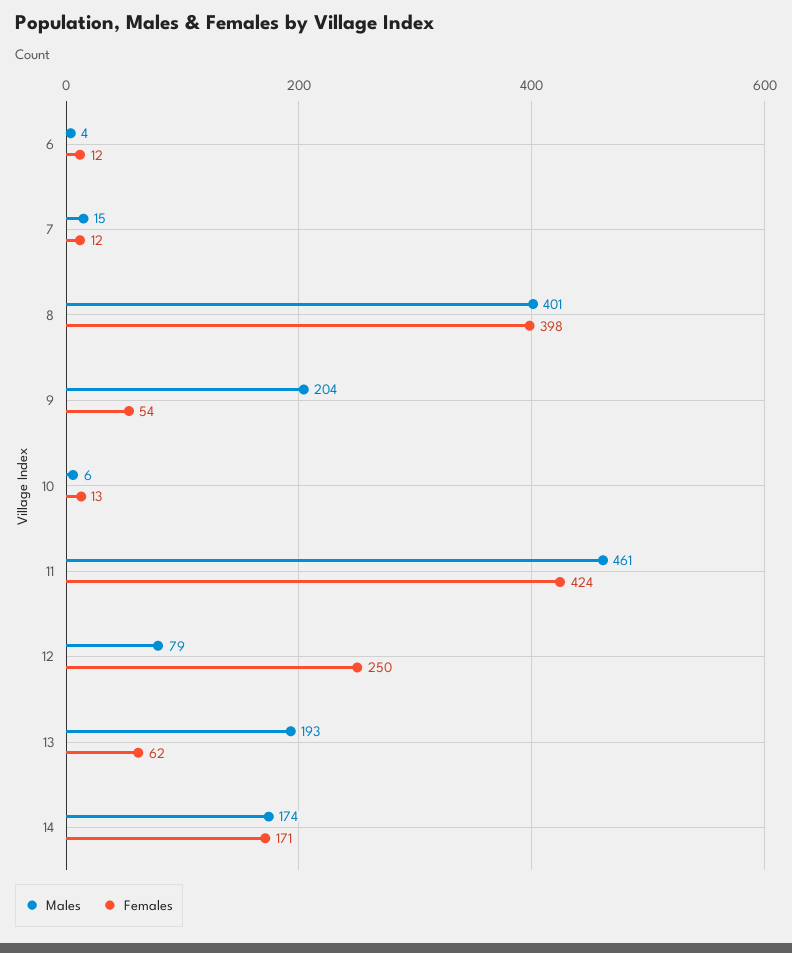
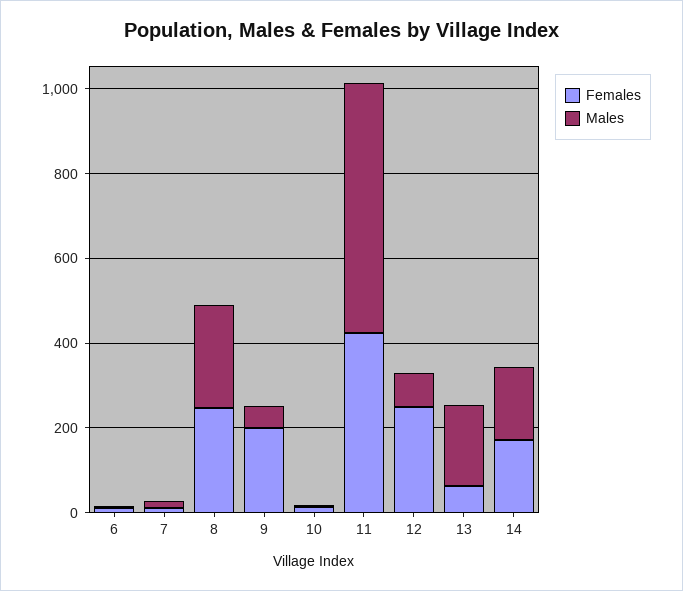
  {
    "Males": {
      "6": 4,
      "7": 15,
-     "8": 401,
+     "8": 250,
-     "9": 204,
+     "9": 50,
      "10": 6,
-     "11": 461,
+     "11": 600,
      "12": 79,
      "13": 193,
      "14": 174
    },
    "Females": {
      "6": 12,
      "7": 12,
-     "8": 398,
+     "8": 250,
-     "9": 54,
+     "9": 200,
      "10": 13,
      "11": 424,
      "12": 250,
      "13": 62,
      "14": 171
    }
  }

